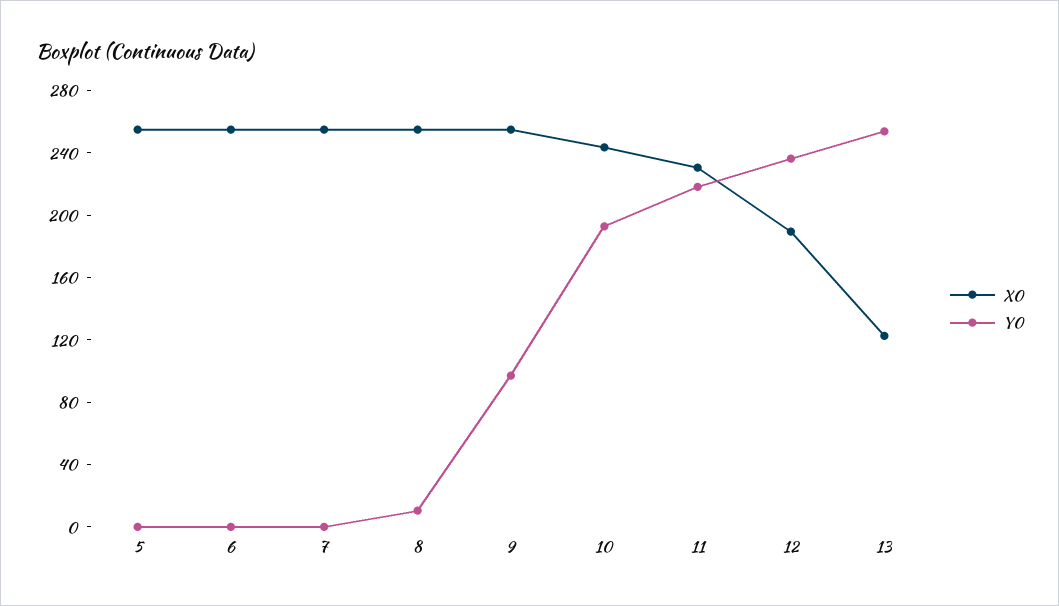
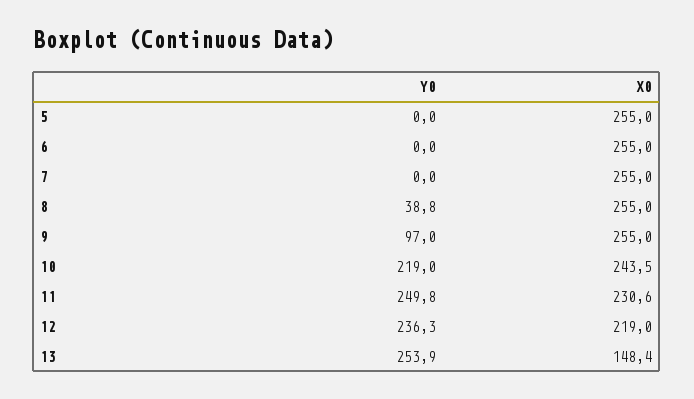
  {
    "X0": {
      "5": 255,
      "6": 255,
      "7": 255,
      "8": 255,
      "9": 255,
      "10": 243.5,
      "11": 230.6,
-     "12": 190,
+     "12": 219,
-     "13": 120
+     "13": 148.4
    },
    "Y0": {
      "5": 0,
      "6": 0,
      "7": 0,
-     "8": 10,
+     "8": 38.8,
      "9": 97,
-     "10": 190,
+     "10": 219,
-     "11": 220,
+     "11": 249.8,
      "12": 236.3,
      "13": 253.9
    }
  }

